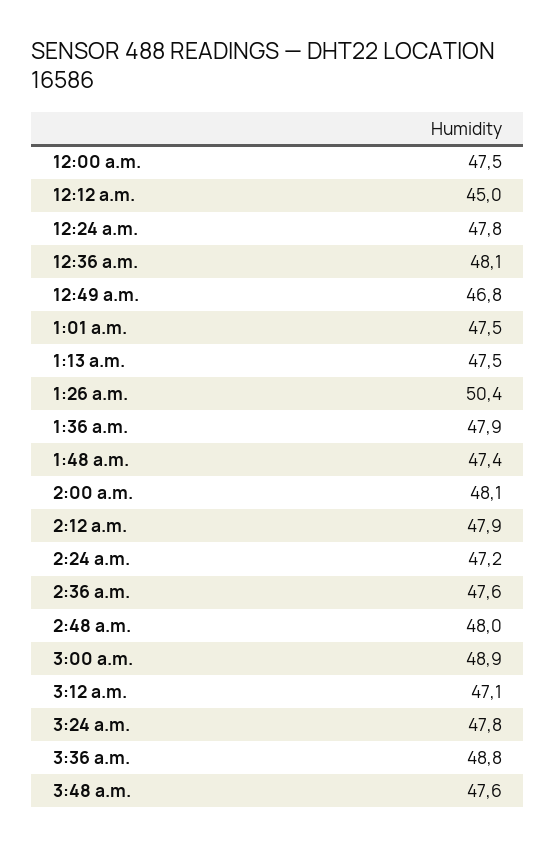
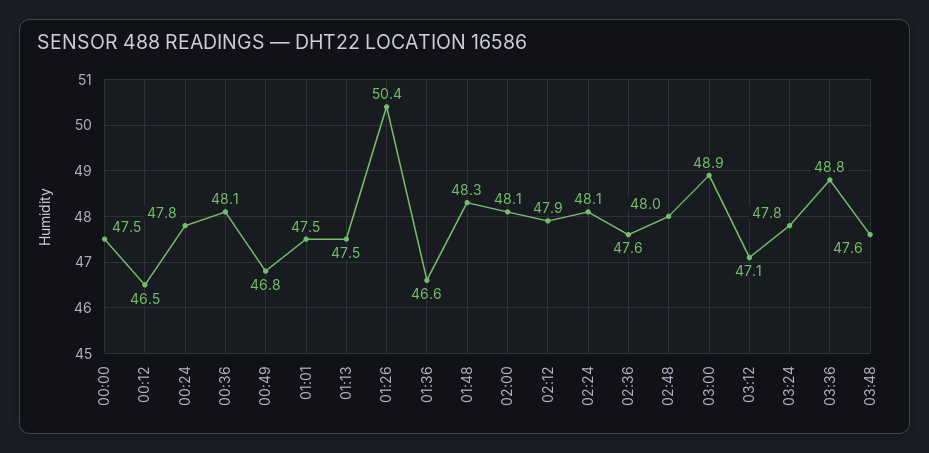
  {
    "12:00 a.m.": 47.5,
-   "12:12 a.m.": 45,
+   "12:12 a.m.": 46.5,
    "12:24 a.m.": 47.8,
    "12:36 a.m.": 48.1,
    "12:49 a.m.": 46.8,
    "1:01 a.m.": 47.5,
    "1:13 a.m.": 47.5,
    "1:26 a.m.": 50.4,
-   "1:36 a.m.": 47.9,
+   "1:36 a.m.": 46.6,
-   "1:48 a.m.": 47.4,
+   "1:48 a.m.": 48.3,
    "2:00 a.m.": 48.1,
    "2:12 a.m.": 47.9,
-   "2:24 a.m.": 47.2,
+   "2:24 a.m.": 48.1,
    "2:36 a.m.": 47.6,
    "2:48 a.m.": 48,
    "3:00 a.m.": 48.9,
    "3:12 a.m.": 47.1,
    "3:24 a.m.": 47.8,
    "3:36 a.m.": 48.8,
    "3:48 a.m.": 47.6
  }

